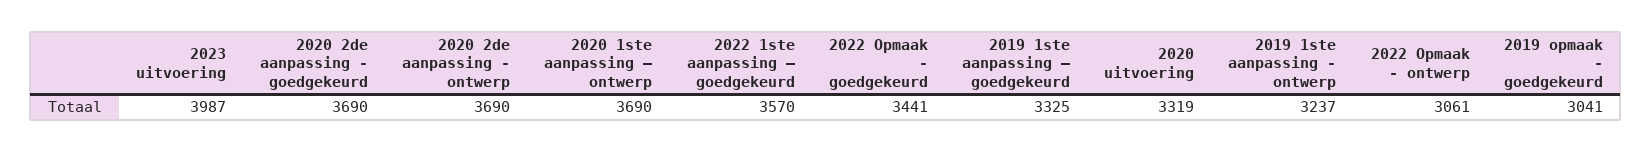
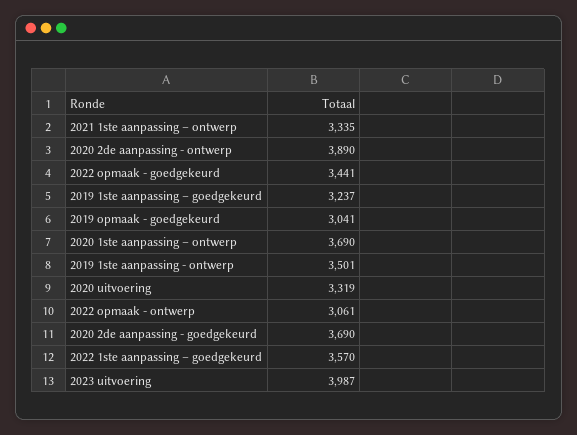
  {
    "2023 uitvoering": 3987,
    "2020 2de aanpassing - goedgekeurd": 3690,
-   "2020 2de aanpassing - ontwerp": 3690,
+   "2020 2de aanpassing - ontwerp": 3890,
    "2020 1ste aanpassing – ontwerp": 3690,
    "2022 1ste aanpassing – goedgekeurd": 3570,
    "2022 Opmaak - goedgekeurd": 3441,
-   "2019 1ste aanpassing – goedgekeurd": 3325,
+   "2019 1ste aanpassing – goedgekeurd": 3237,
    "2020 uitvoering": 3319,
-   "2019 1ste aanpassing - ontwerp": 3237,
+   "2019 1ste aanpassing - ontwerp": 3501,
    "2022 Opmaak - ontwerp": 3061,
-   "2019 opmaak - goedgekeurd": 3041
+   "2019 opmaak - goedgekeurd": 3041,
+   "2021 1ste aanpassing – ontwerp": 3335
  }

